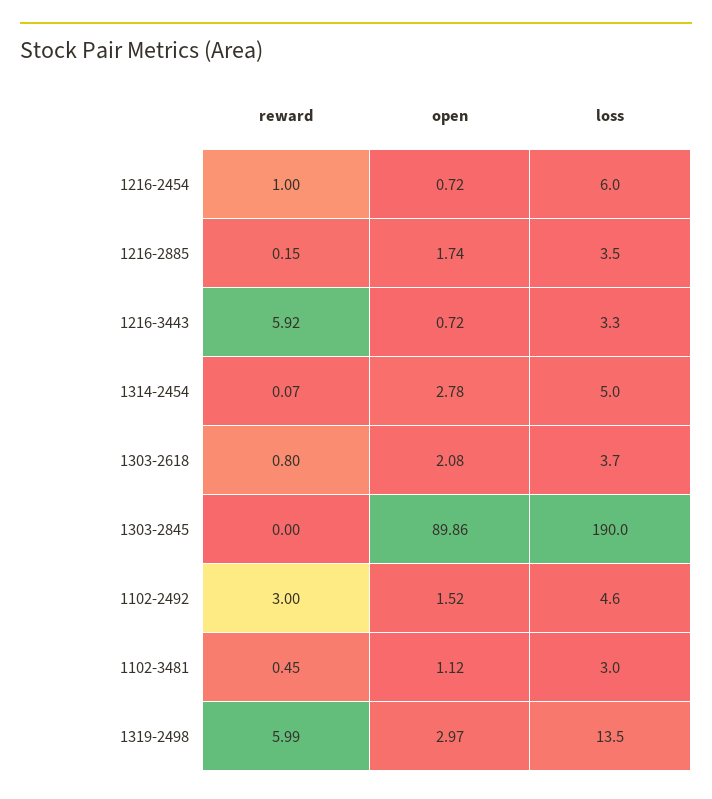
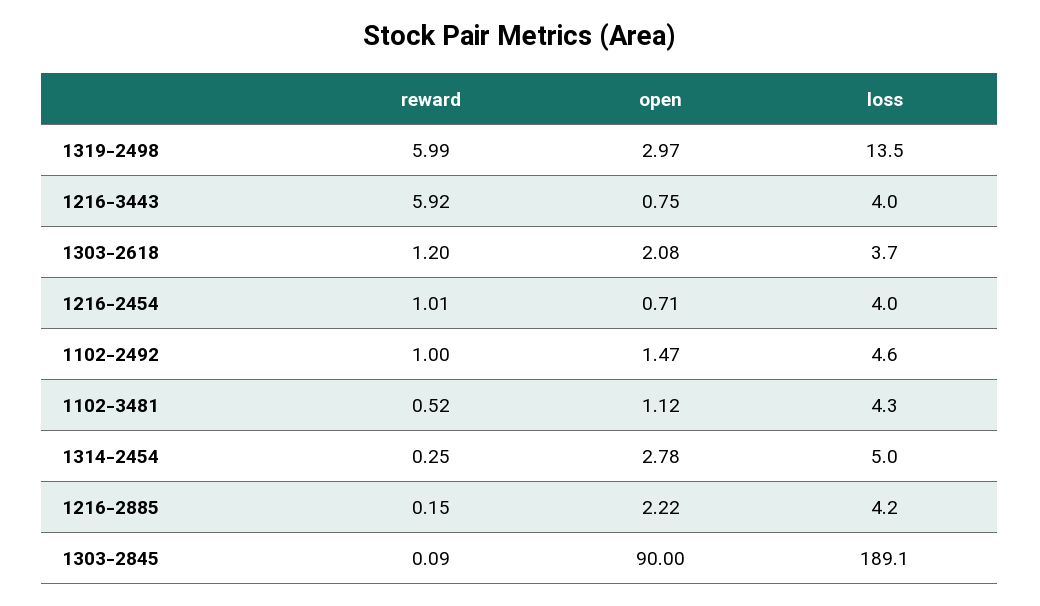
  {
    "reward": {
-     "1216-2454": 1,
+     "1216-2454": 1.01,
      "1216-2885": 0.15,
      "1216-3443": 5.92,
-     "1314-2454": 0.07,
+     "1314-2454": 0.25,
-     "1303-2618": 0.8,
+     "1303-2618": 1.2,
-     "1303-2845": 0,
+     "1303-2845": 0.09,
-     "1102-2492": 3,
+     "1102-2492": 1,
-     "1102-3481": 0.45,
+     "1102-3481": 0.52,
      "1319-2498": 5.99
    },
    "open": {
-     "1216-2454": 0.72,
+     "1216-2454": 0.71,
-     "1216-2885": 1.74,
+     "1216-2885": 2.22,
-     "1216-3443": 0.72,
+     "1216-3443": 0.75,
      "1314-2454": 2.78,
      "1303-2618": 2.08,
-     "1303-2845": 89.86,
+     "1303-2845": 90,
-     "1102-2492": 1.52,
+     "1102-2492": 1.47,
      "1102-3481": 1.12,
      "1319-2498": 2.97
    },
    "loss": {
-     "1216-2454": 6,
+     "1216-2454": 4,
-     "1216-2885": 3.5,
+     "1216-2885": 4.2,
-     "1216-3443": 3.3,
+     "1216-3443": 4,
      "1314-2454": 5,
      "1303-2618": 3.7,
-     "1303-2845": 190,
+     "1303-2845": 189.1,
      "1102-2492": 4.6,
-     "1102-3481": 3,
+     "1102-3481": 4.3,
      "1319-2498": 13.5
    }
  }

